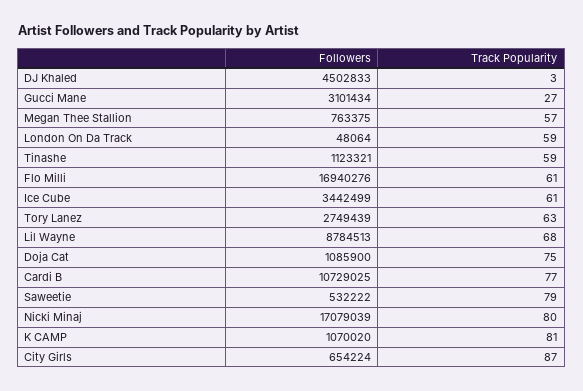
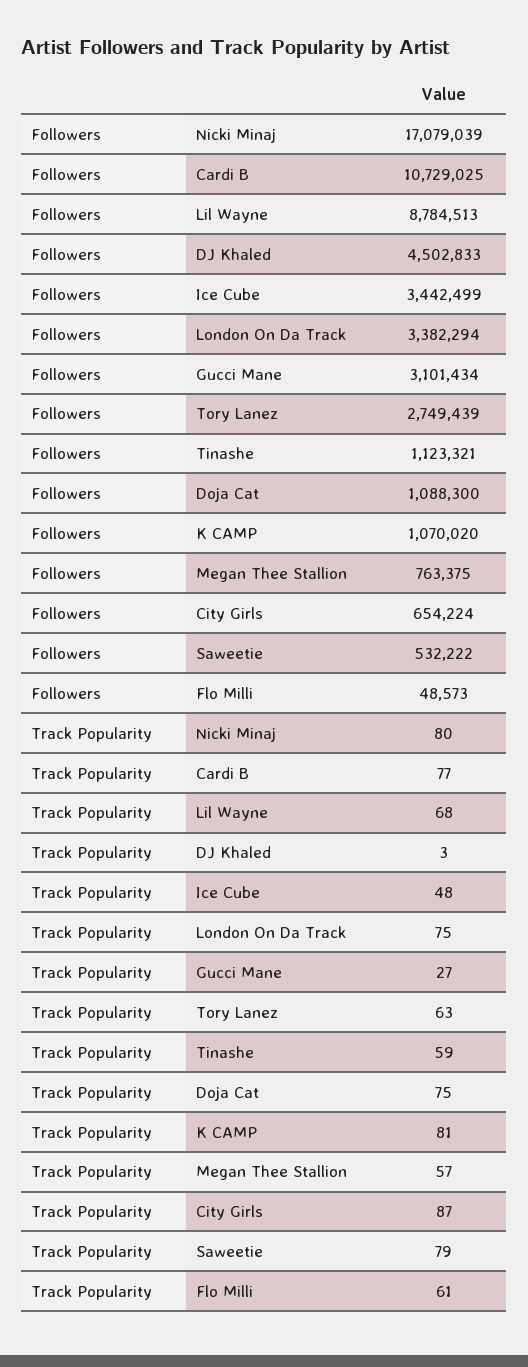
  {
    "Followers": {
      "DJ Khaled": 4502833,
      "Gucci Mane": 3101434,
      "Megan Thee Stallion": 763375,
-     "London On Da Track": 48064,
+     "London On Da Track": 3382294,
      "Tinashe": 1123321,
-     "Flo Milli": 16940276,
+     "Flo Milli": 48573,
      "Ice Cube": 3442499,
      "Tory Lanez": 2749439,
      "Lil Wayne": 8784513,
-     "Doja Cat": 1085900,
+     "Doja Cat": 1088300,
      "Cardi B": 10729025,
      "Saweetie": 532222,
      "Nicki Minaj": 17079039,
      "K CAMP": 1070020,
      "City Girls": 654224
    },
    "Track Popularity": {
      "DJ Khaled": 3,
      "Gucci Mane": 27,
      "Megan Thee Stallion": 57,
-     "London On Da Track": 59,
+     "London On Da Track": 75,
      "Tinashe": 59,
      "Flo Milli": 61,
-     "Ice Cube": 61,
+     "Ice Cube": 48,
      "Tory Lanez": 63,
      "Lil Wayne": 68,
      "Doja Cat": 75,
      "Cardi B": 77,
      "Saweetie": 79,
      "Nicki Minaj": 80,
      "K CAMP": 81,
      "City Girls": 87
    }
  }

